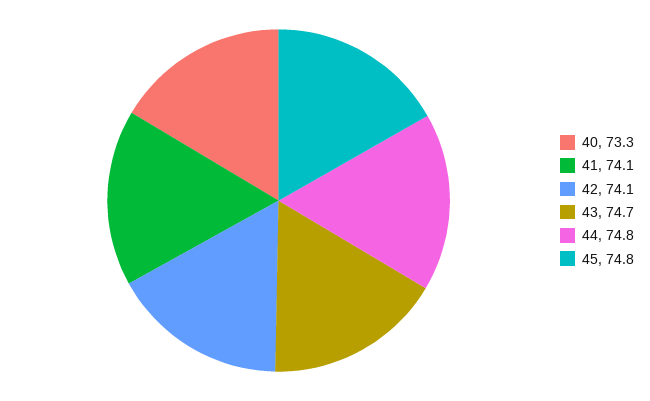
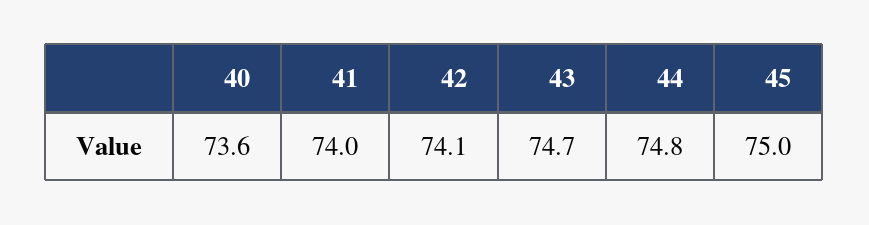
  {
-   "40": 73.3,
+   "40": 73.6,
-   "41": 74.1,
+   "41": 74,
    "42": 74.1,
    "43": 74.7,
    "44": 74.8,
-   "45": 74.8
+   "45": 75
  }

